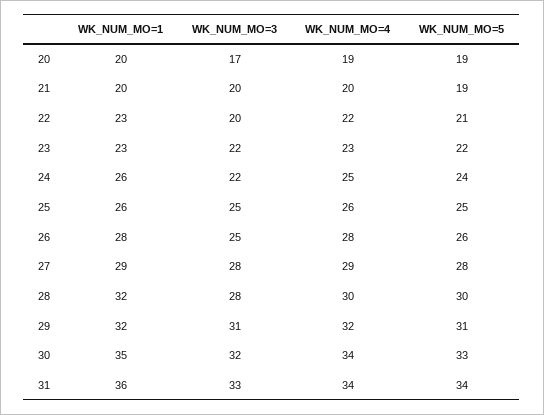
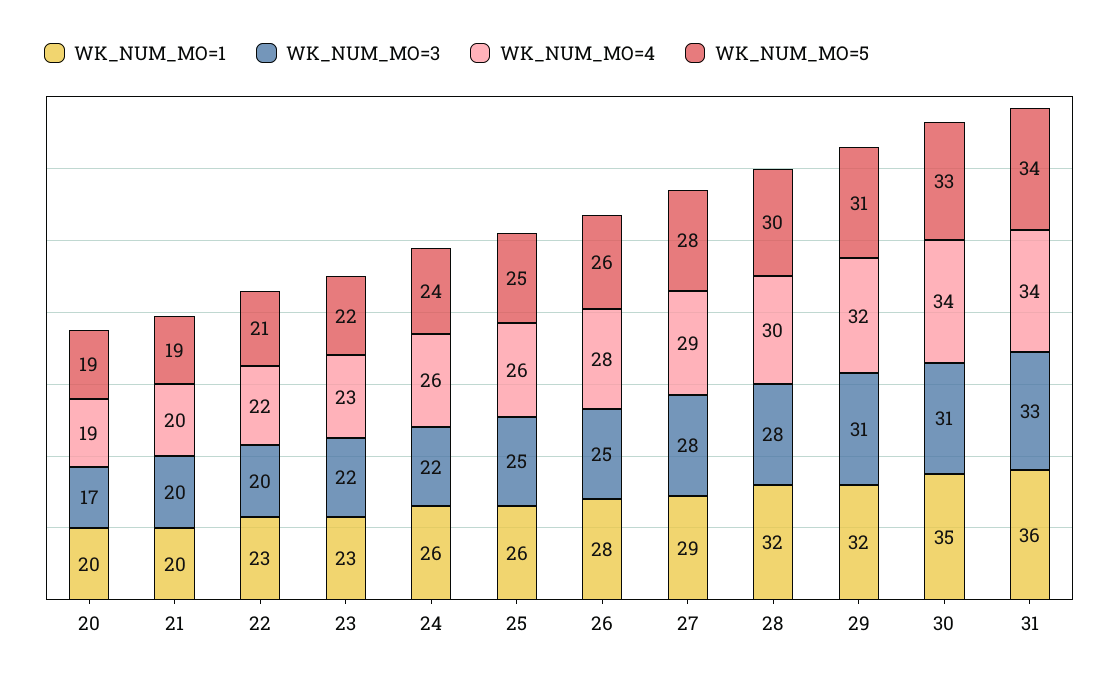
  {
    "WK_NUM_MO=1": {
      "20": 20,
      "21": 20,
      "22": 23,
      "23": 23,
      "24": 26,
      "25": 26,
      "26": 28,
      "27": 29,
      "28": 32,
      "29": 32,
      "30": 35,
      "31": 36
    },
    "WK_NUM_MO=3": {
      "20": 17,
      "21": 20,
      "22": 20,
      "23": 22,
      "24": 22,
      "25": 25,
      "26": 25,
      "27": 28,
      "28": 28,
      "29": 31,
-     "30": 32,
+     "30": 31,
      "31": 33
    },
    "WK_NUM_MO=4": {
      "20": 19,
      "21": 20,
      "22": 22,
      "23": 23,
-     "24": 25,
+     "24": 26,
      "25": 26,
      "26": 28,
      "27": 29,
      "28": 30,
      "29": 32,
      "30": 34,
      "31": 34
    },
    "WK_NUM_MO=5": {
      "20": 19,
      "21": 19,
      "22": 21,
      "23": 22,
      "24": 24,
      "25": 25,
      "26": 26,
      "27": 28,
      "28": 30,
      "29": 31,
      "30": 33,
      "31": 34
    }
  }

